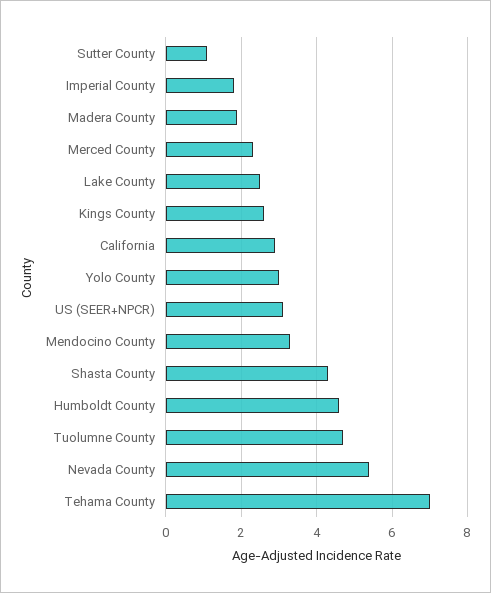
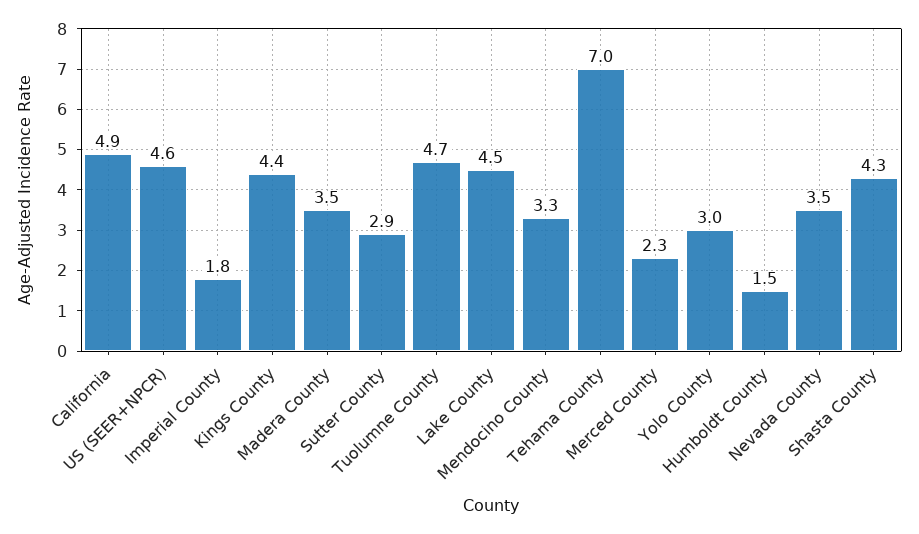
  {
-   "Sutter County": 1,
+   "Sutter County": 2.9,
    "Imperial County": 1.8,
-   "Madera County": 2,
+   "Madera County": 3.5,
    "Merced County": 2.3,
-   "Lake County": 2.5,
+   "Lake County": 4.5,
-   "Kings County": 2.5,
+   "Kings County": 4.4,
-   "California": 3,
+   "California": 4.9,
    "Yolo County": 3,
-   "US (SEER+NPCR)": 3,
+   "US (SEER+NPCR)": 4.6,
    "Mendocino County": 3.3,
    "Shasta County": 4.3,
-   "Humboldt County": 4.5,
+   "Humboldt County": 1.5,
    "Tuolumne County": 4.7,
-   "Nevada County": 5.5,
+   "Nevada County": 3.5,
    "Tehama County": 7
  }

